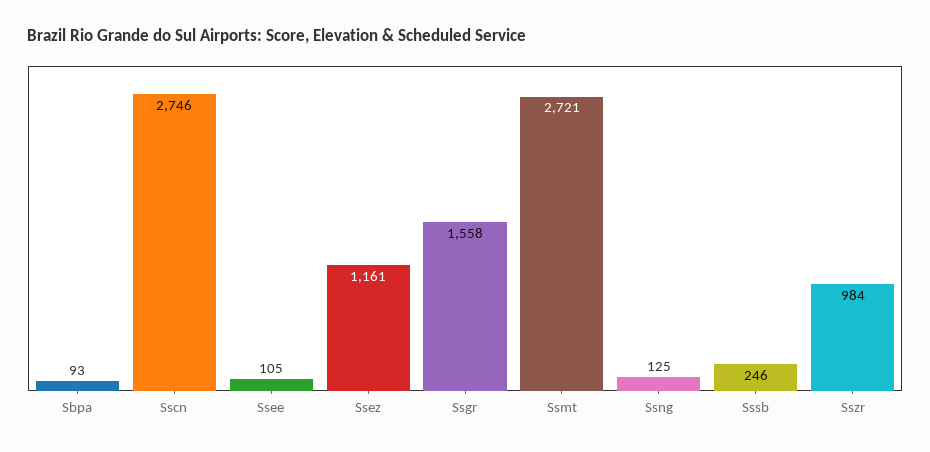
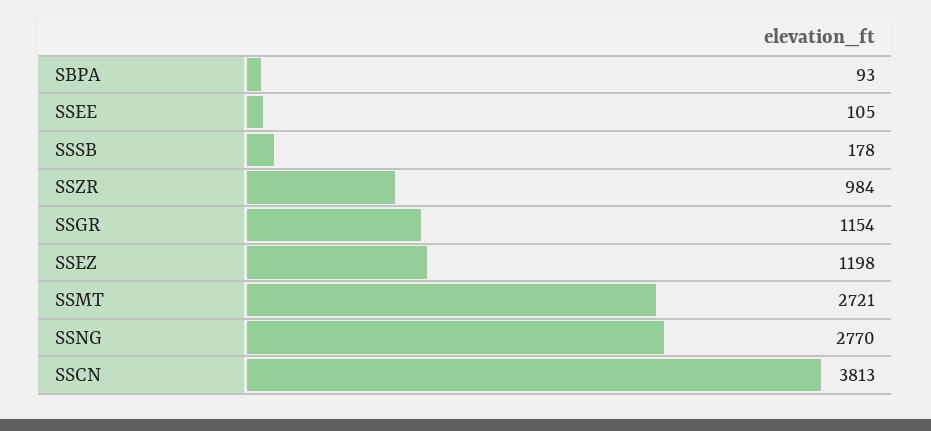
  {
    "Sbpa": 93,
-   "Sscn": 2746,
+   "Sscn": 3813,
    "Ssee": 105,
-   "Ssez": 1161,
+   "Ssez": 1198,
-   "Ssgr": 1558,
+   "Ssgr": 1154,
    "Ssmt": 2721,
-   "Ssng": 125,
+   "Ssng": 2770,
-   "Sssb": 246,
+   "Sssb": 178,
    "Sszr": 984
  }

